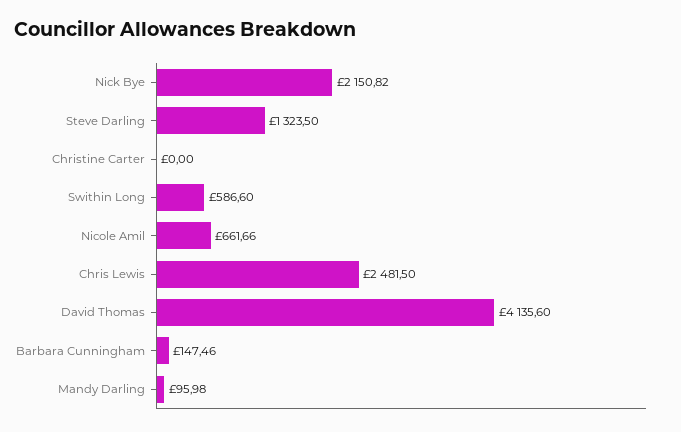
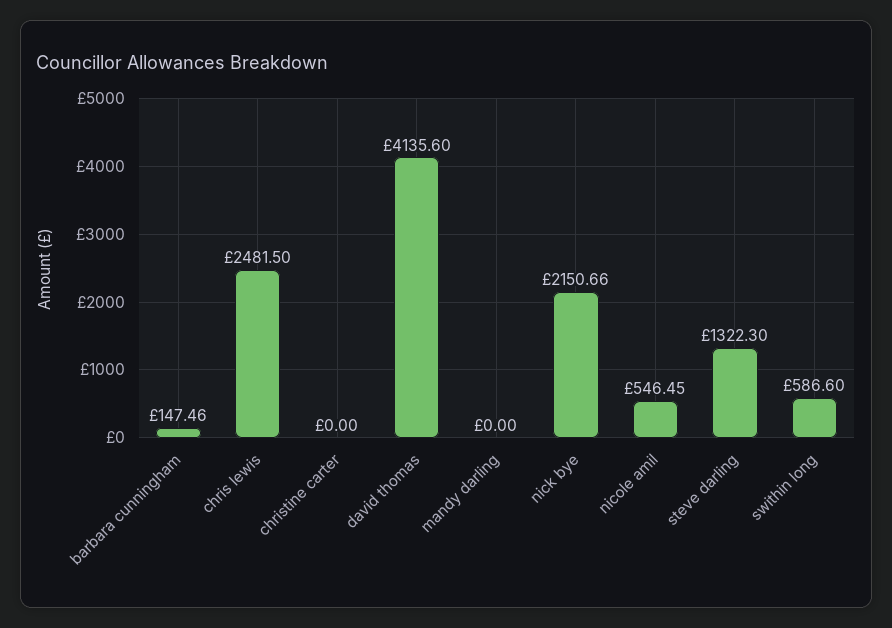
  {
-   "Nick Bye": 2150.82,
+   "Nick Bye": 2150.66,
-   "Steve Darling": 1323.5,
+   "Steve Darling": 1322.3,
    "Christine Carter": 0,
    "Swithin Long": 586.6,
-   "Nicole Amil": 661.66,
+   "Nicole Amil": 546.45,
    "Chris Lewis": 2481.5,
    "David Thomas": 4135.6,
    "Barbara Cunningham": 147.46,
-   "Mandy Darling": 95.98
+   "Mandy Darling": 0
  }

